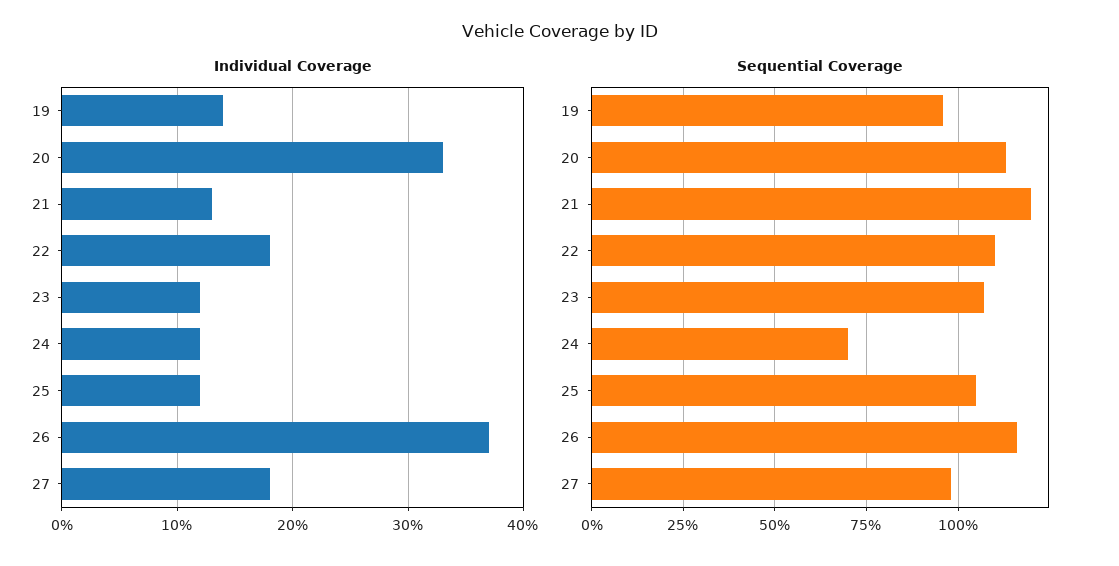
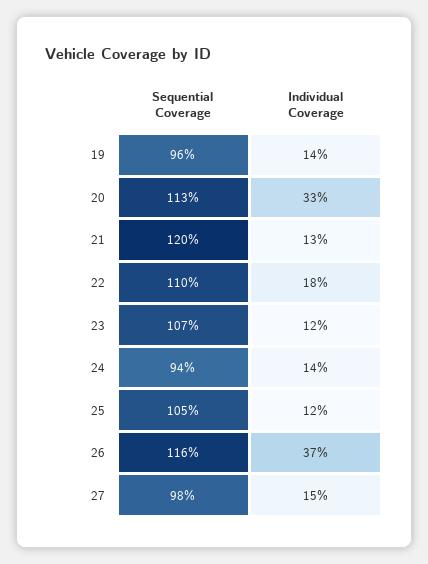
  {
    "Individual Coverage": {
      "19": 14,
      "20": 33,
      "21": 13,
      "22": 18,
      "23": 12,
-     "24": 12,
+     "24": 14,
      "25": 12,
      "26": 37,
-     "27": 18
+     "27": 15
    },
    "Sequential Coverage": {
      "19": 96,
      "20": 113,
      "21": 120,
      "22": 110,
      "23": 107,
-     "24": 70,
+     "24": 94,
      "25": 105,
      "26": 116,
      "27": 98
    }
  }

